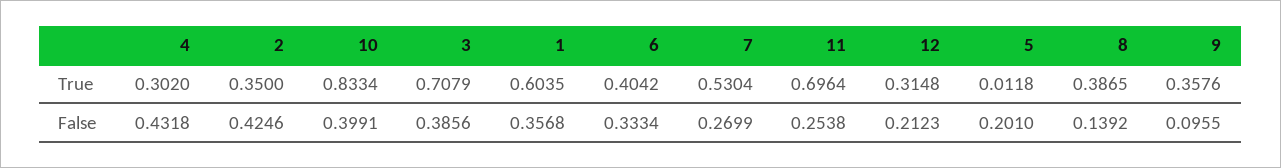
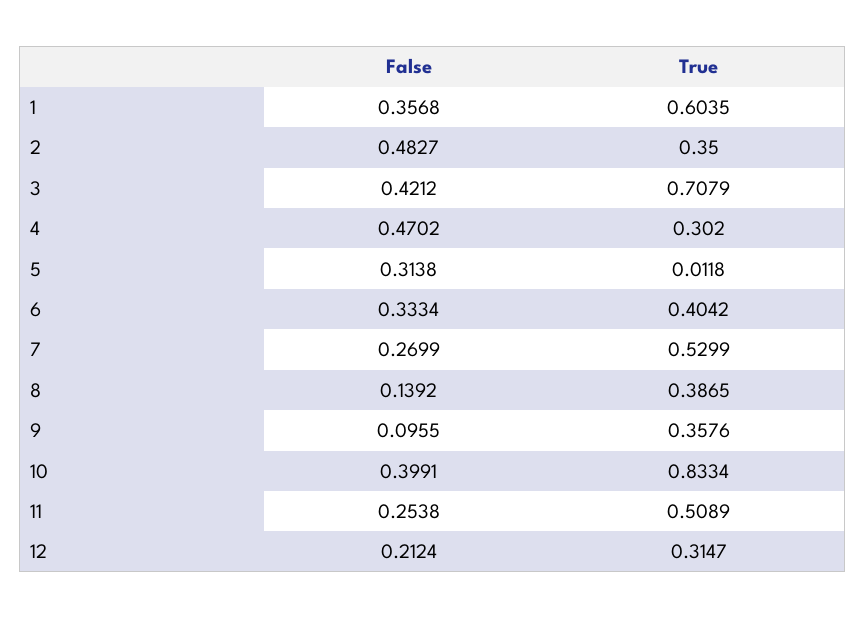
  {
    "4": {
      "True": 0.302,
-     "False": 0.4318
+     "False": 0.4702
    },
    "2": {
      "True": 0.35,
-     "False": 0.4246
+     "False": 0.4827
    },
    "10": {
      "True": 0.8334,
      "False": 0.3991
    },
    "3": {
      "True": 0.7079,
-     "False": 0.3856
+     "False": 0.4212
    },
    "1": {
      "True": 0.6035,
      "False": 0.3568
    },
    "6": {
      "True": 0.4042,
      "False": 0.3334
    },
    "7": {
-     "True": 0.5304,
+     "True": 0.5299,
      "False": 0.2699
    },
    "11": {
-     "True": 0.6964,
+     "True": 0.5089,
      "False": 0.2538
    },
    "12": {
-     "True": 0.3148,
+     "True": 0.3147,
-     "False": 0.2123
+     "False": 0.2124
    },
    "5": {
      "True": 0.0118,
-     "False": 0.201
+     "False": 0.3138
    },
    "8": {
      "True": 0.3865,
      "False": 0.1392
    },
    "9": {
      "True": 0.3576,
      "False": 0.0955
    }
  }

